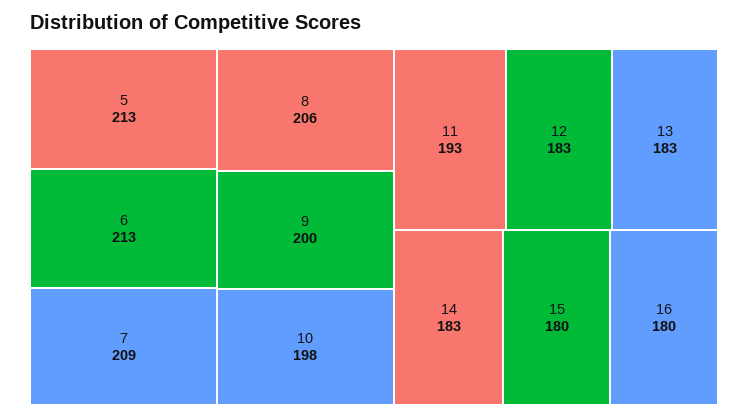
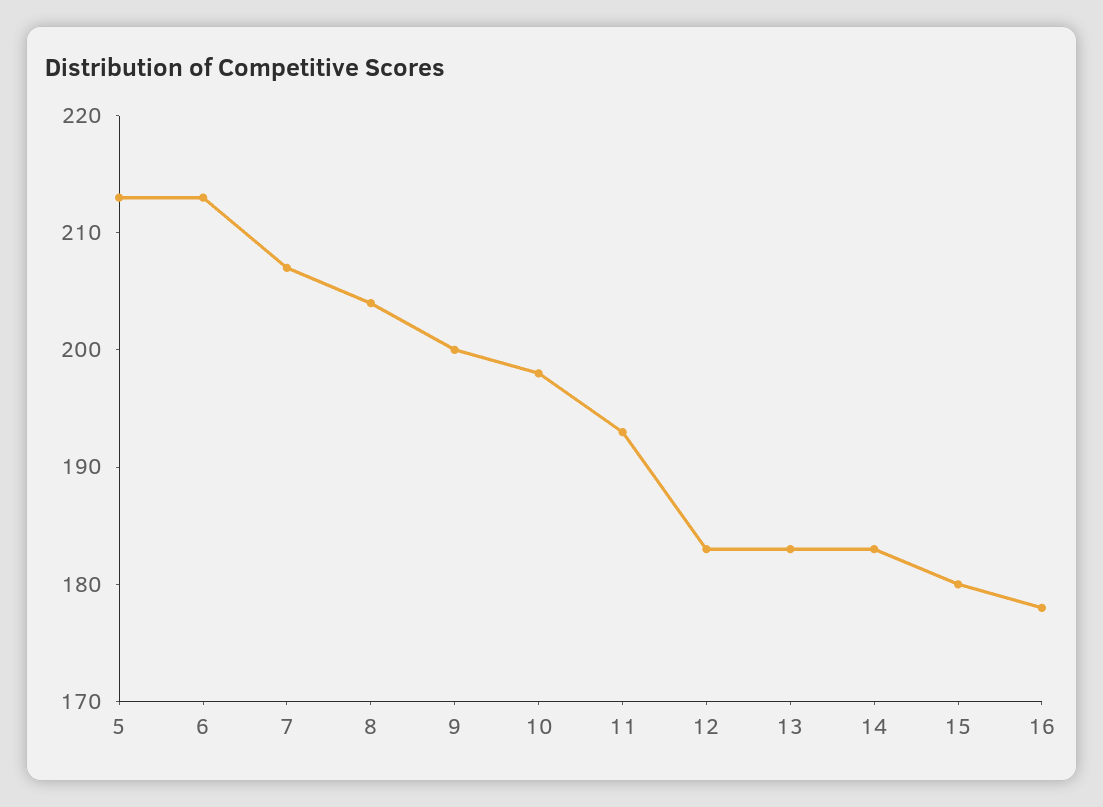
  {
    "5": 213,
    "6": 213,
-   "7": 209,
+   "7": 207,
-   "8": 206,
+   "8": 204,
    "9": 200,
    "10": 198,
    "11": 193,
    "12": 183,
    "13": 183,
    "14": 183,
    "15": 180,
-   "16": 180
+   "16": 178
  }

